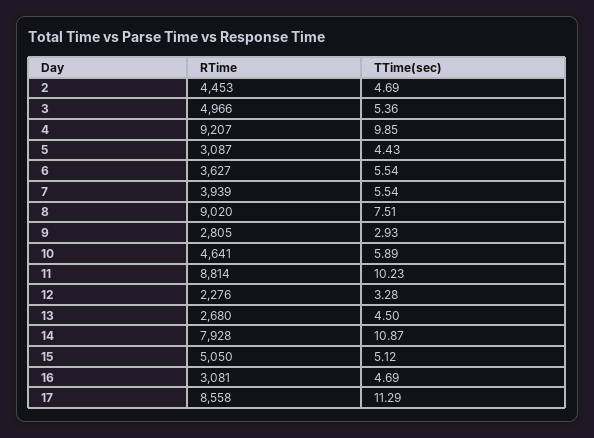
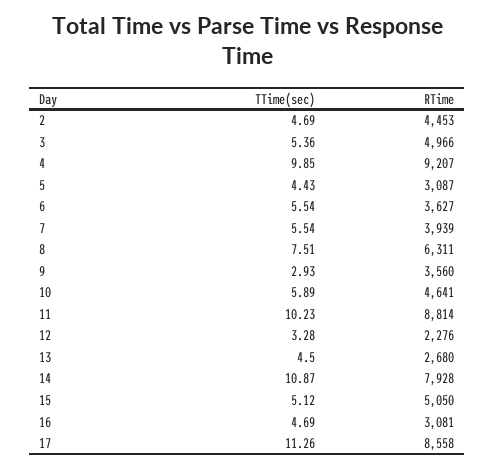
  {
    "RTime": {
      "2": 4453,
      "3": 4966,
      "4": 9207,
      "5": 3087,
      "6": 3627,
      "7": 3939,
-     "8": 9020,
+     "8": 6311,
-     "9": 2805,
+     "9": 3560,
      "10": 4641,
      "11": 8814,
      "12": 2276,
      "13": 2680,
      "14": 7928,
      "15": 5050,
      "16": 3081,
      "17": 8558
    },
    "TTime(sec)": {
      "2": 4.69,
      "3": 5.36,
      "4": 9.85,
      "5": 4.43,
      "6": 5.54,
      "7": 5.54,
      "8": 7.51,
      "9": 2.93,
      "10": 5.89,
      "11": 10.23,
      "12": 3.28,
      "13": 4.5,
      "14": 10.87,
      "15": 5.12,
      "16": 4.69,
-     "17": 11.29
+     "17": 11.26
    }
  }

